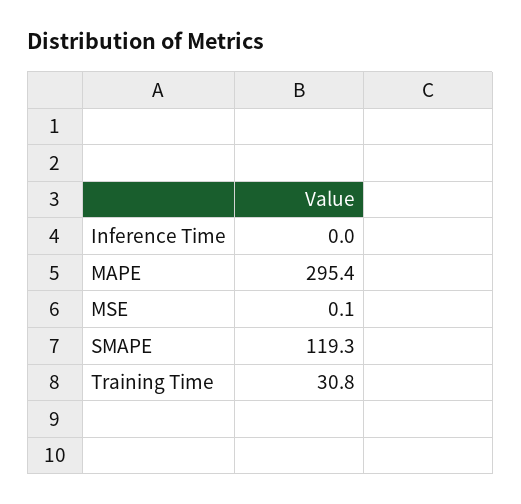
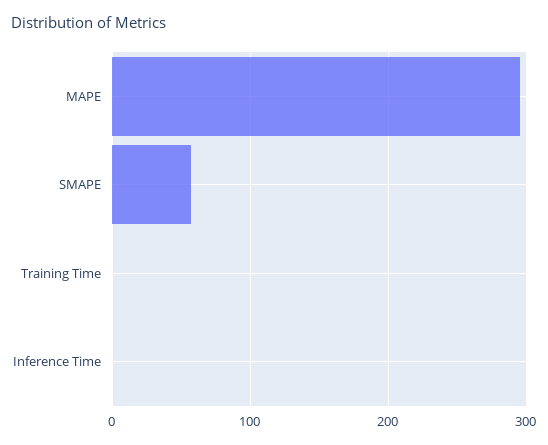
  {
    "Inference Time": 0,
    "MAPE": 295.4,
-   "MSE": 0.1,
-   "SMAPE": 119.3,
+   "SMAPE": 60,
-   "Training Time": 30.8
+   "Training Time": 0
  }

